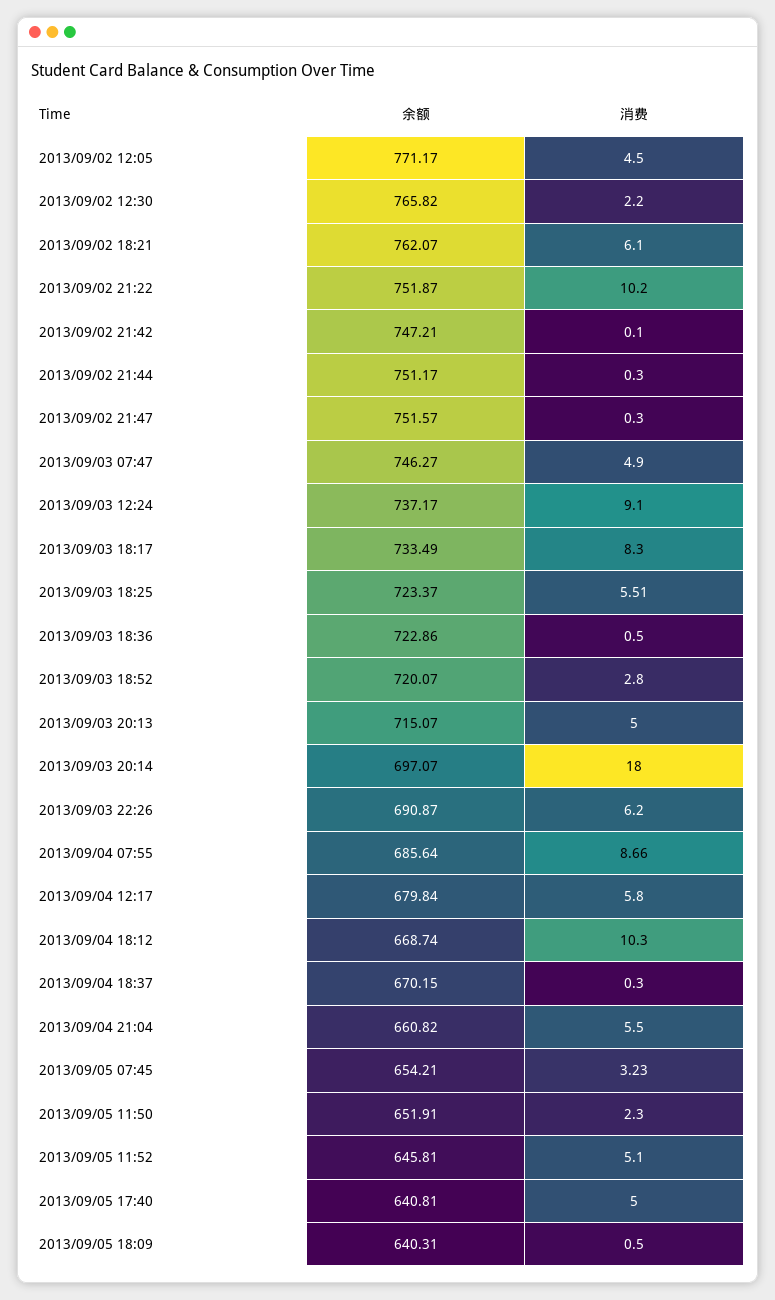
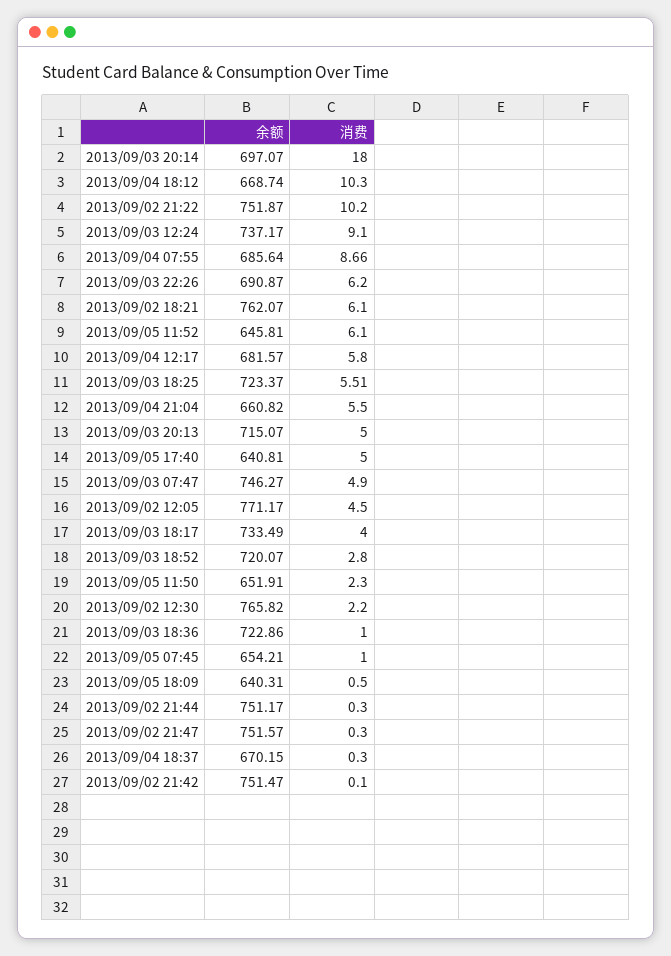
  {
    "余额": {
      "2013/09/02 12:05": 771.17,
      "2013/09/02 12:30": 765.82,
      "2013/09/02 18:21": 762.07,
      "2013/09/02 21:22": 751.87,
-     "2013/09/02 21:42": 747.21,
+     "2013/09/02 21:42": 751.47,
      "2013/09/02 21:44": 751.17,
      "2013/09/02 21:47": 751.57,
      "2013/09/03 07:47": 746.27,
      "2013/09/03 12:24": 737.17,
      "2013/09/03 18:17": 733.49,
      "2013/09/03 18:25": 723.37,
      "2013/09/03 18:36": 722.86,
      "2013/09/03 18:52": 720.07,
      "2013/09/03 20:13": 715.07,
      "2013/09/03 20:14": 697.07,
      "2013/09/03 22:26": 690.87,
      "2013/09/04 07:55": 685.64,
-     "2013/09/04 12:17": 679.84,
+     "2013/09/04 12:17": 681.57,
      "2013/09/04 18:12": 668.74,
      "2013/09/04 18:37": 670.15,
      "2013/09/04 21:04": 660.82,
      "2013/09/05 07:45": 654.21,
      "2013/09/05 11:50": 651.91,
      "2013/09/05 11:52": 645.81,
      "2013/09/05 17:40": 640.81,
      "2013/09/05 18:09": 640.31
    },
    "消费": {
      "2013/09/02 12:05": 4.5,
      "2013/09/02 12:30": 2.2,
      "2013/09/02 18:21": 6.1,
      "2013/09/02 21:22": 10.2,
      "2013/09/02 21:42": 0.1,
      "2013/09/02 21:44": 0.3,
      "2013/09/02 21:47": 0.3,
      "2013/09/03 07:47": 4.9,
      "2013/09/03 12:24": 9.1,
-     "2013/09/03 18:17": 8.3,
+     "2013/09/03 18:17": 4,
      "2013/09/03 18:25": 5.51,
-     "2013/09/03 18:36": 0.5,
+     "2013/09/03 18:36": 1,
      "2013/09/03 18:52": 2.8,
      "2013/09/03 20:13": 5,
      "2013/09/03 20:14": 18,
      "2013/09/03 22:26": 6.2,
      "2013/09/04 07:55": 8.66,
      "2013/09/04 12:17": 5.8,
      "2013/09/04 18:12": 10.3,
      "2013/09/04 18:37": 0.3,
      "2013/09/04 21:04": 5.5,
-     "2013/09/05 07:45": 3.23,
+     "2013/09/05 07:45": 1,
      "2013/09/05 11:50": 2.3,
-     "2013/09/05 11:52": 5.1,
+     "2013/09/05 11:52": 6.1,
      "2013/09/05 17:40": 5,
      "2013/09/05 18:09": 0.5
    }
  }

